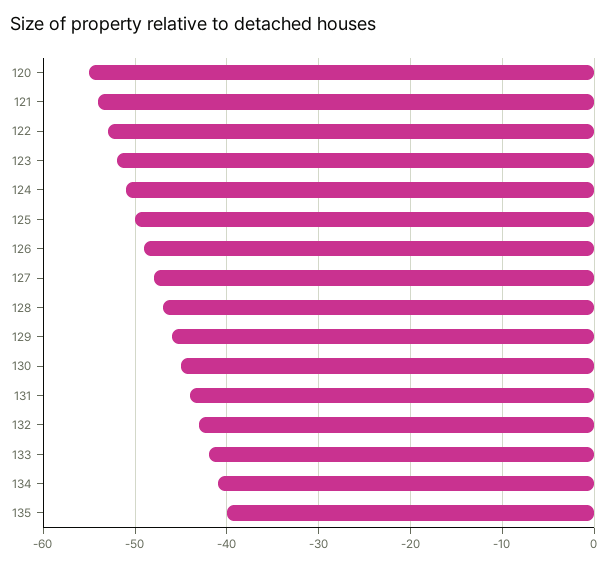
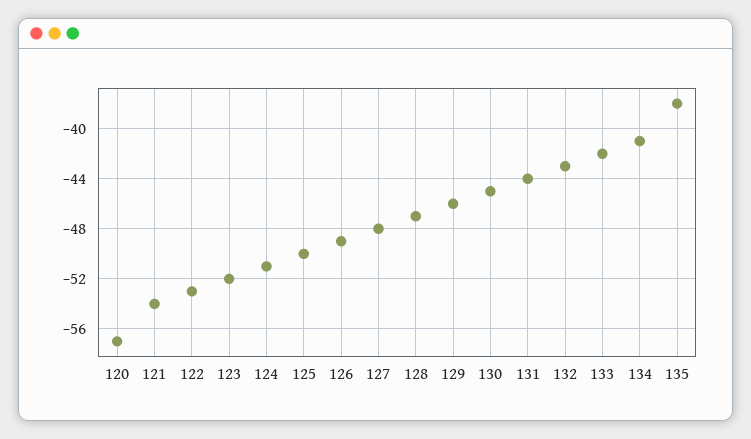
  {
-   "120": -55,
+   "120": -57,
    "121": -54,
    "122": -53,
    "123": -52,
    "124": -51,
    "125": -50,
    "126": -49,
    "127": -48,
    "128": -47,
    "129": -46,
    "130": -45,
    "131": -44,
    "132": -43,
    "133": -42,
    "134": -41,
-   "135": -40
+   "135": -38
  }

